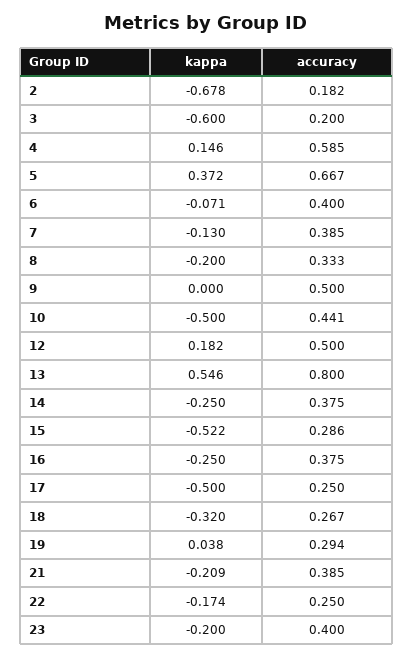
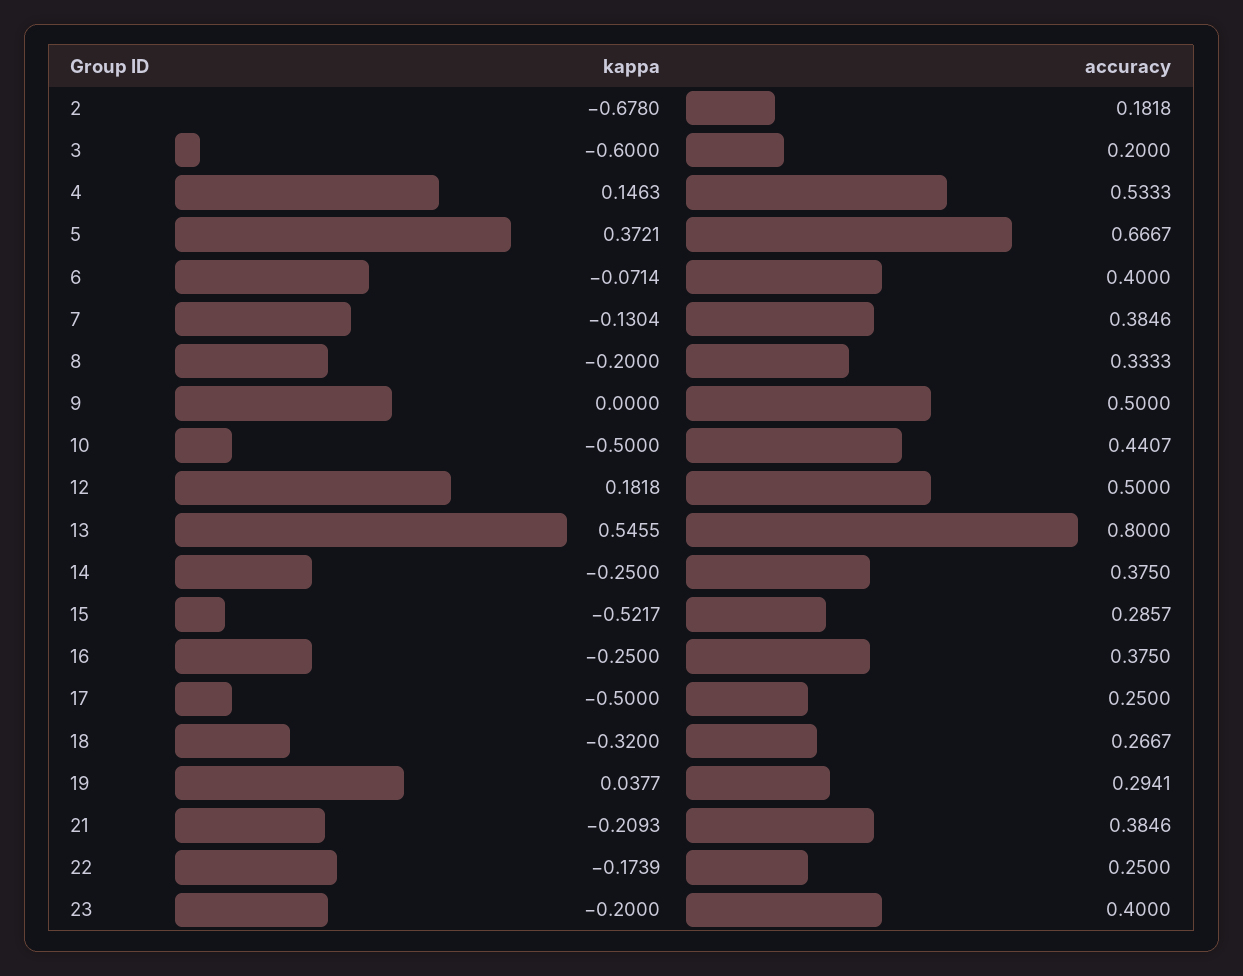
  {
    "kappa": {
      "2": -0.678,
      "3": -0.6,
      "4": 0.1463,
      "5": 0.3721,
      "6": -0.0714,
      "7": -0.1304,
      "8": -0.2,
      "9": 0,
      "10": -0.5,
      "12": 0.1818,
      "13": 0.5455,
      "14": -0.25,
      "15": -0.5217,
      "16": -0.25,
      "17": -0.5,
      "18": -0.32,
      "19": 0.0377,
      "21": -0.2093,
      "22": -0.1739,
      "23": -0.2
    },
    "accuracy": {
      "2": 0.1818,
      "3": 0.2,
-     "4": 0.585,
+     "4": 0.5333,
      "5": 0.6667,
      "6": 0.4,
      "7": 0.3846,
      "8": 0.3333,
      "9": 0.5,
      "10": 0.4407,
      "12": 0.5,
      "13": 0.8,
      "14": 0.375,
      "15": 0.2857,
      "16": 0.375,
      "17": 0.25,
      "18": 0.2667,
      "19": 0.2941,
      "21": 0.3846,
      "22": 0.25,
      "23": 0.4
    }
  }

